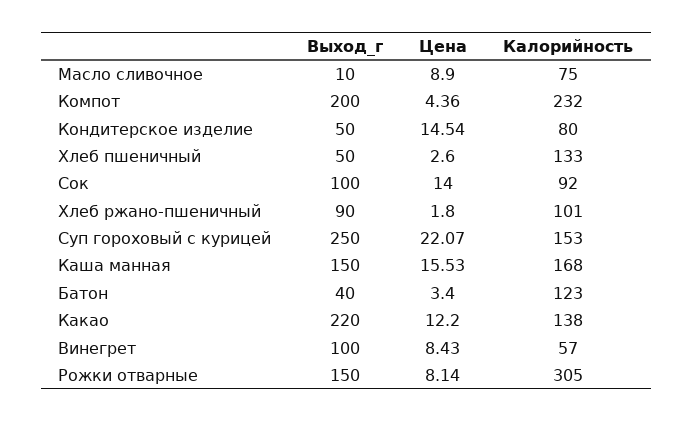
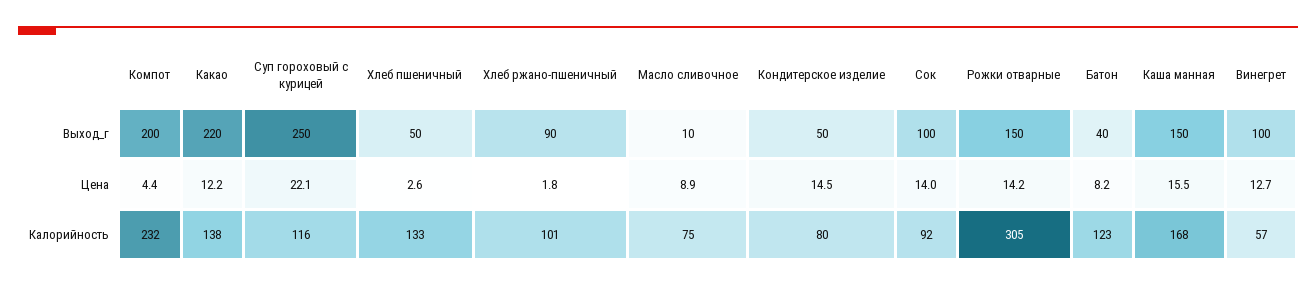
  {
    "Выход_г": {
      "Масло сливочное": 10,
      "Компот": 200,
      "Кондитерское изделие": 50,
      "Хлеб пшеничный": 50,
      "Сок": 100,
      "Хлеб ржано-пшеничный": 90,
      "Суп гороховый с курицей": 250,
      "Каша манная": 150,
      "Батон": 40,
      "Какао": 220,
      "Винегрет": 100,
      "Рожки отварные": 150
    },
    "Цена": {
      "Масло сливочное": 8.9,
      "Компот": 4.36,
      "Кондитерское изделие": 14.54,
      "Хлеб пшеничный": 2.6,
      "Сок": 14,
      "Хлеб ржано-пшеничный": 1.8,
      "Суп гороховый с курицей": 22.07,
      "Каша манная": 15.53,
-     "Батон": 3.4,
+     "Батон": 8.2,
      "Какао": 12.2,
-     "Винегрет": 8.43,
+     "Винегрет": 12.7,
-     "Рожки отварные": 8.14
+     "Рожки отварные": 14.2
    },
    "Калорийность": {
      "Масло сливочное": 75,
      "Компот": 232,
      "Кондитерское изделие": 80,
      "Хлеб пшеничный": 133,
      "Сок": 92,
      "Хлеб ржано-пшеничный": 101,
-     "Суп гороховый с курицей": 153,
+     "Суп гороховый с курицей": 116,
      "Каша манная": 168,
      "Батон": 123,
      "Какао": 138,
      "Винегрет": 57,
      "Рожки отварные": 305
    }
  }

